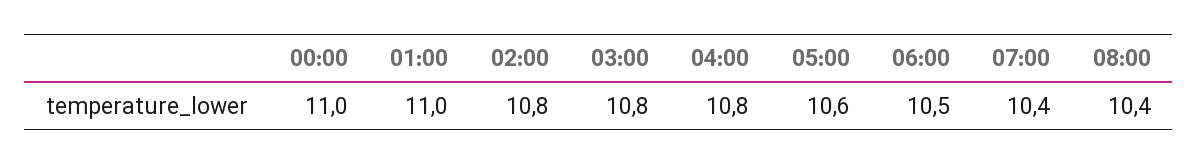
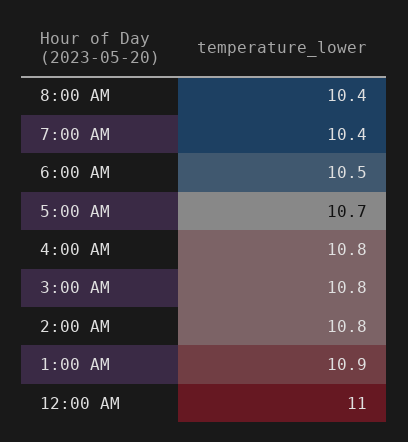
  {
    "00:00": 11,
-   "01:00": 11,
+   "01:00": 10.9,
    "02:00": 10.8,
    "03:00": 10.8,
    "04:00": 10.8,
-   "05:00": 10.6,
+   "05:00": 10.7,
    "06:00": 10.5,
    "07:00": 10.4,
    "08:00": 10.4
  }

